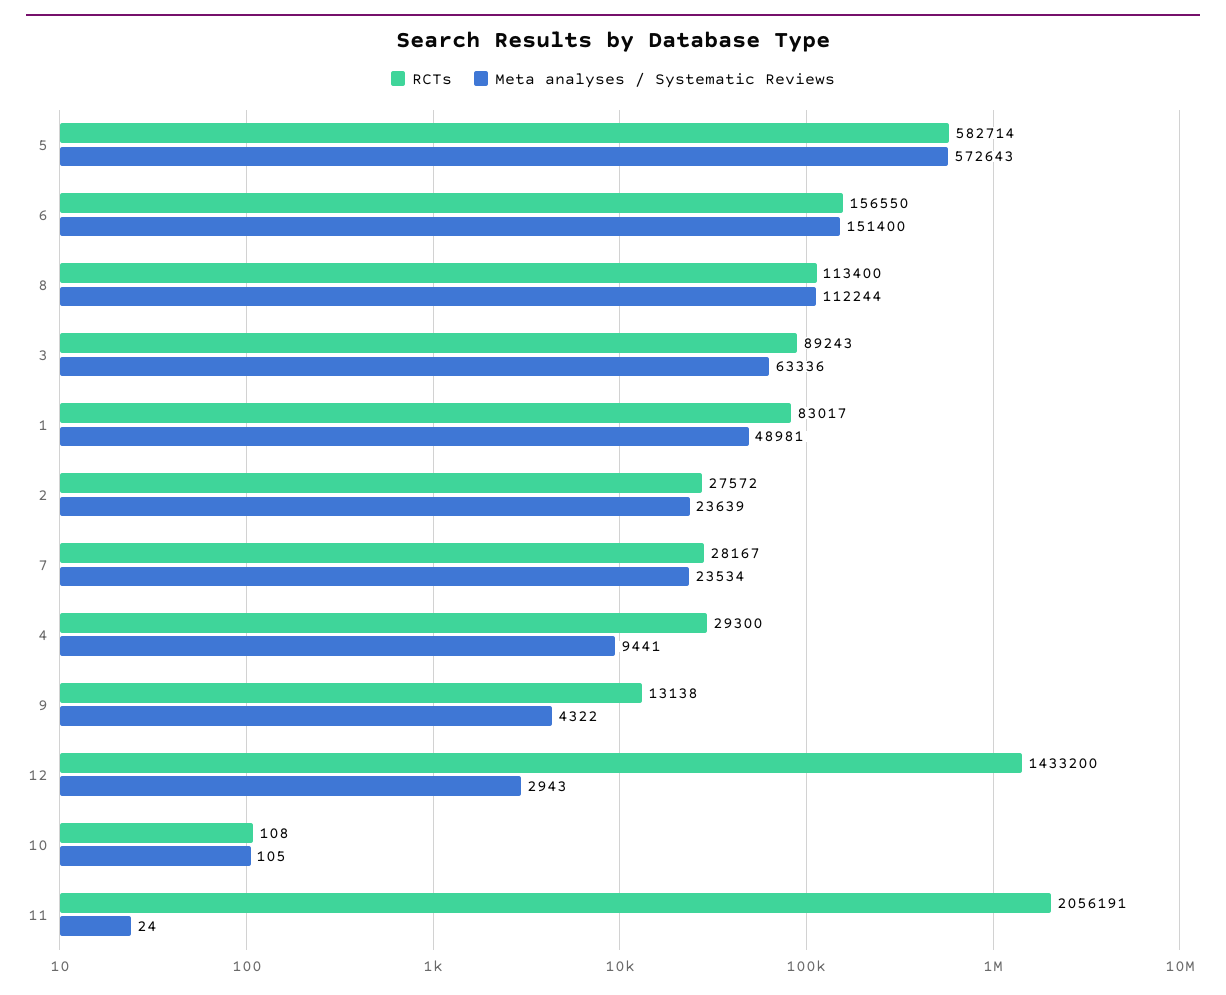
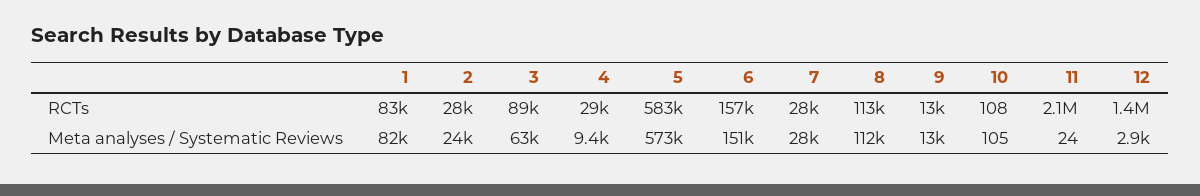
  {
    "RCTs": {
      "5": 582714,
      "6": 156550,
      "8": 113400,
      "3": 89243,
      "1": 83017,
      "2": 27572,
      "7": 28167,
      "4": 29300,
      "9": 13138,
      "12": 1433200,
      "10": 108,
      "11": 2056191
    },
    "Meta analyses / Systematic Reviews": {
      "5": 572643,
      "6": 151400,
      "8": 112244,
      "3": 63336,
-     "1": 48981,
+     "1": 82000,
      "2": 23639,
-     "7": 23534,
+     "7": 28000,
      "4": 9441,
-     "9": 4322,
+     "9": 13000,
      "12": 2943,
      "10": 105,
      "11": 24
    }
  }

